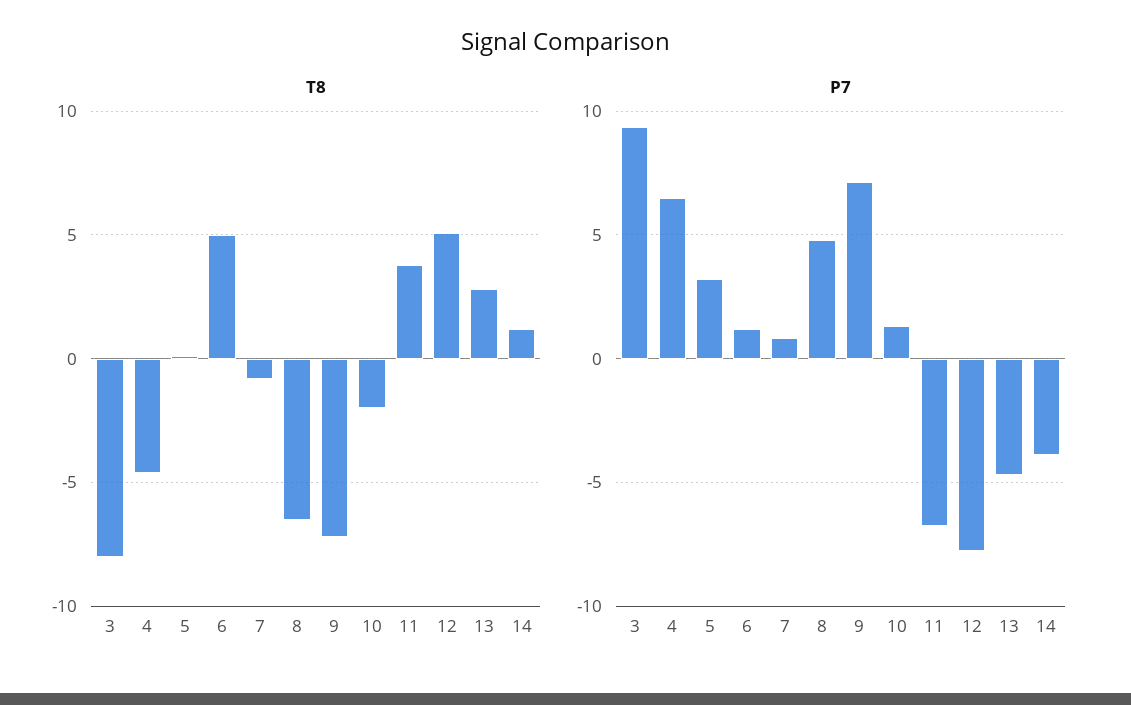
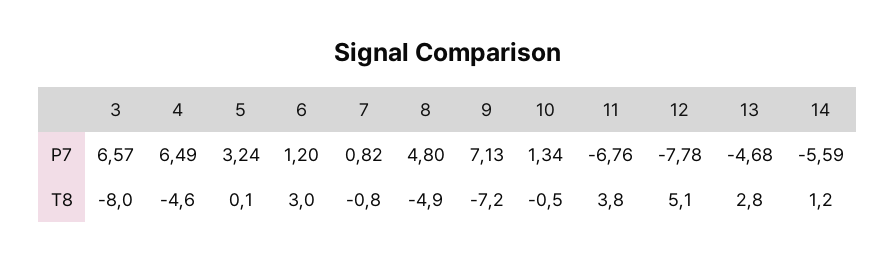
  {
    "T8": {
      "3": -8,
      "4": -4.6,
      "5": 0.1,
-     "6": 5,
+     "6": 3,
      "7": -0.8,
-     "8": -6.5,
+     "8": -4.9,
      "9": -7.2,
-     "10": -2,
+     "10": -0.5,
      "11": 3.8,
      "12": 5.1,
      "13": 2.8,
      "14": 1.2
    },
    "P7": {
-     "3": 9.5,
+     "3": 6.57,
      "4": 6.49,
      "5": 3.24,
      "6": 1.2,
      "7": 0.82,
      "8": 4.8,
      "9": 7.13,
      "10": 1.34,
      "11": -6.76,
      "12": -7.78,
      "13": -4.68,
-     "14": -4
+     "14": -5.59
    }
  }

